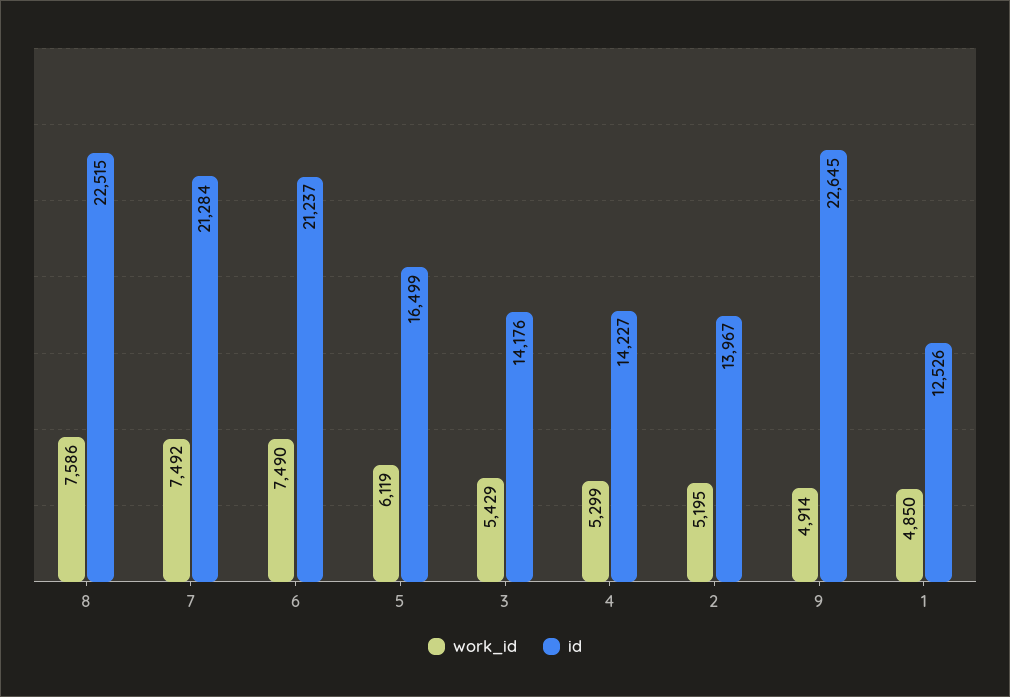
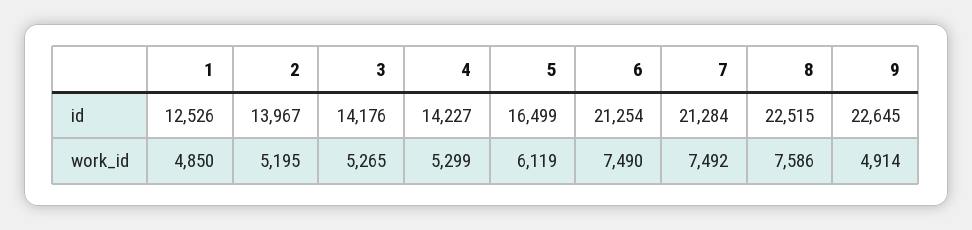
  {
    "work_id": {
      "8": 7586,
      "7": 7492,
      "6": 7490,
      "5": 6119,
-     "3": 5429,
+     "3": 5265,
      "4": 5299,
      "2": 5195,
      "9": 4914,
      "1": 4850
    },
    "id": {
      "8": 22515,
      "7": 21284,
-     "6": 21237,
+     "6": 21254,
      "5": 16499,
      "3": 14176,
      "4": 14227,
      "2": 13967,
      "9": 22645,
      "1": 12526
    }
  }

